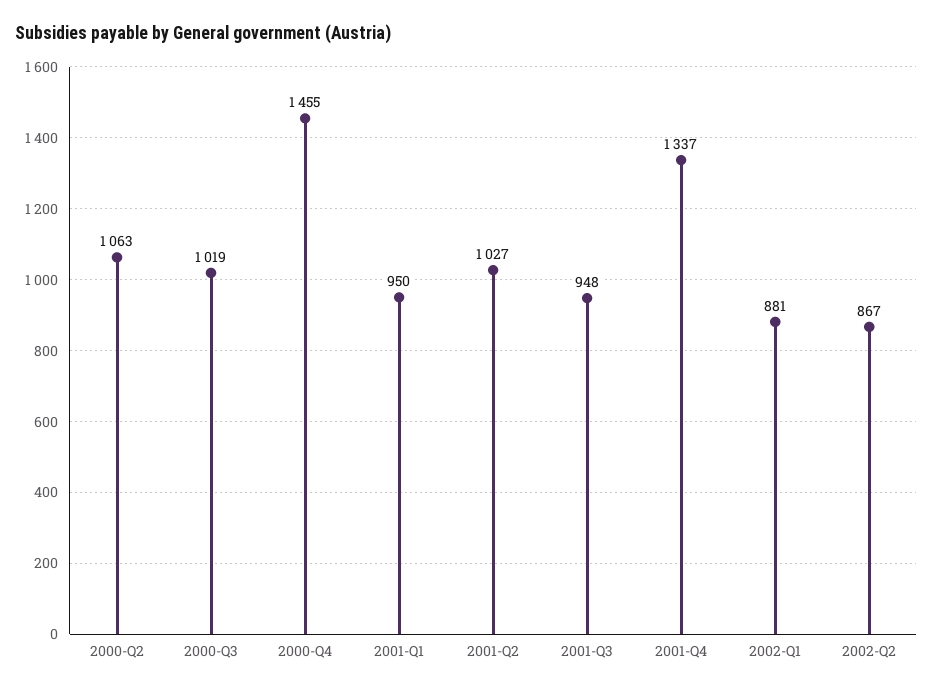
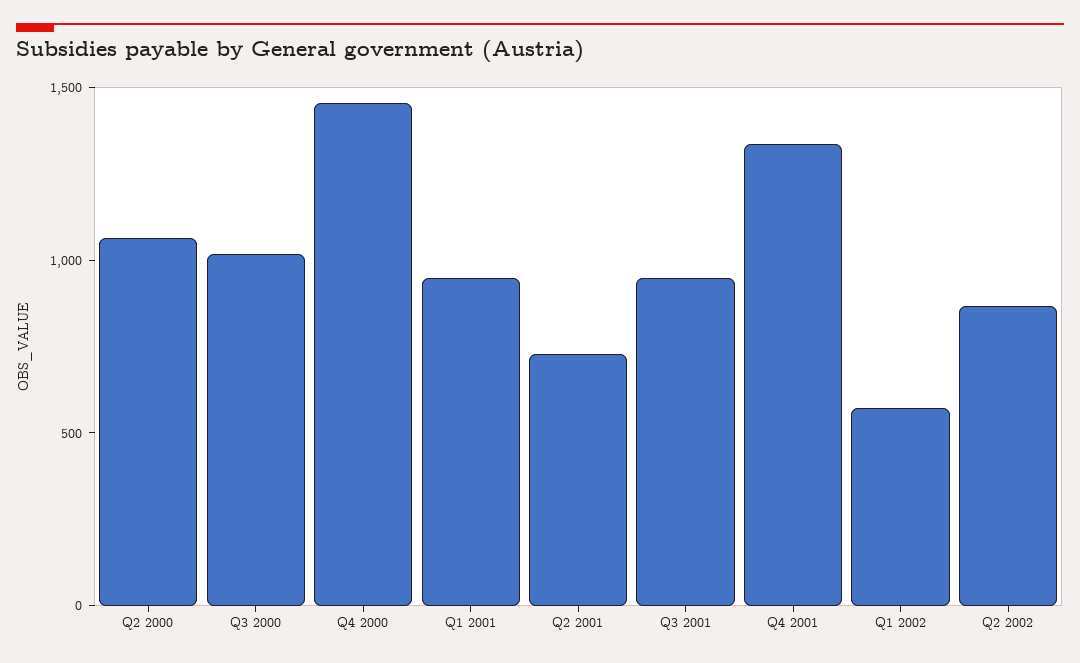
  {
    "2000-Q2": 1063,
    "2000-Q3": 1019,
    "2000-Q4": 1455,
    "2001-Q1": 950,
-   "2001-Q2": 1027,
+   "2001-Q2": 700,
    "2001-Q3": 948,
    "2001-Q4": 1337,
-   "2002-Q1": 881,
+   "2002-Q1": 600,
    "2002-Q2": 867
  }

